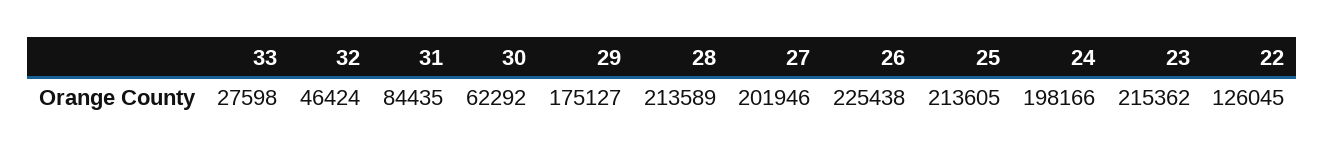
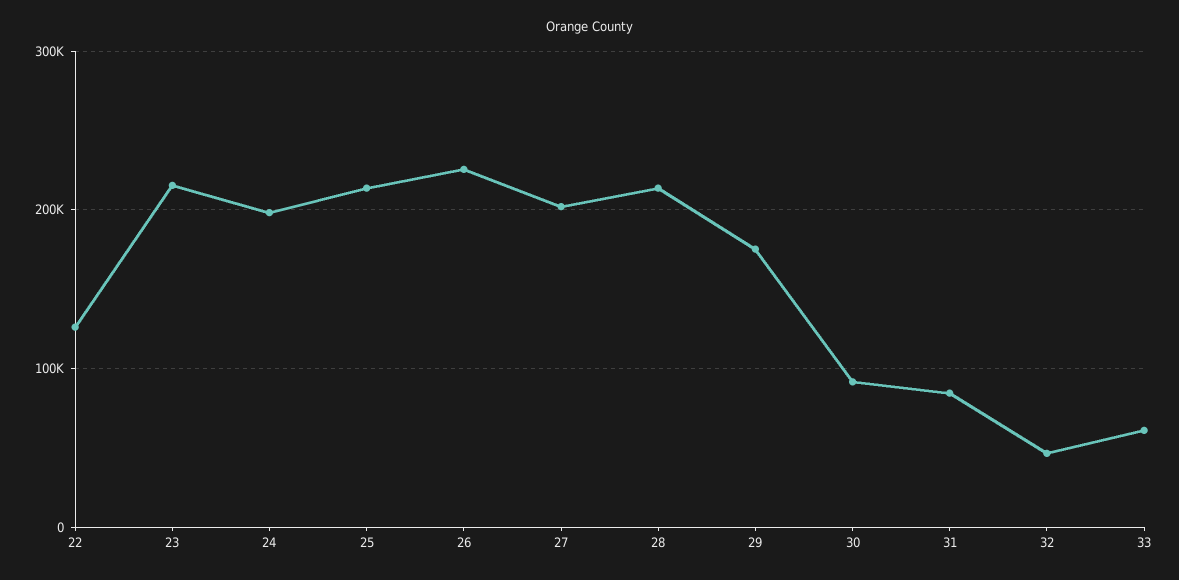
  {
-   "33": 27598,
+   "33": 60000,
    "32": 46424,
    "31": 84435,
-   "30": 62292,
+   "30": 90000,
    "29": 175127,
    "28": 213589,
    "27": 201946,
    "26": 225438,
    "25": 213605,
    "24": 198166,
    "23": 215362,
    "22": 126045
  }

